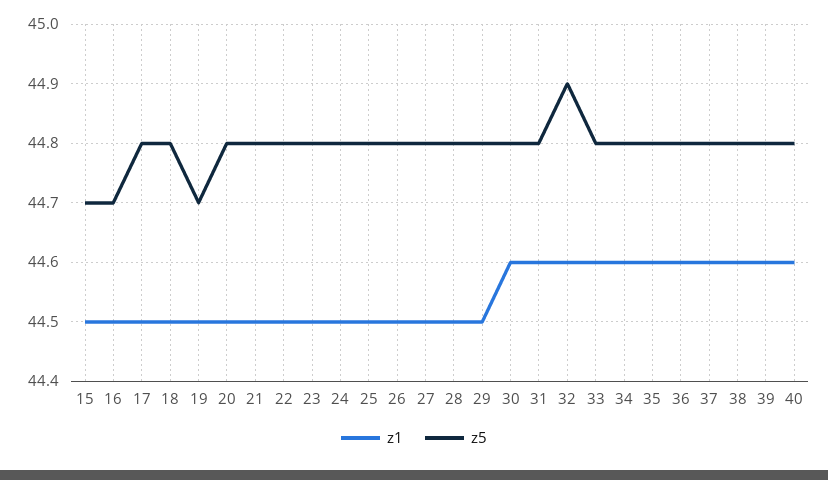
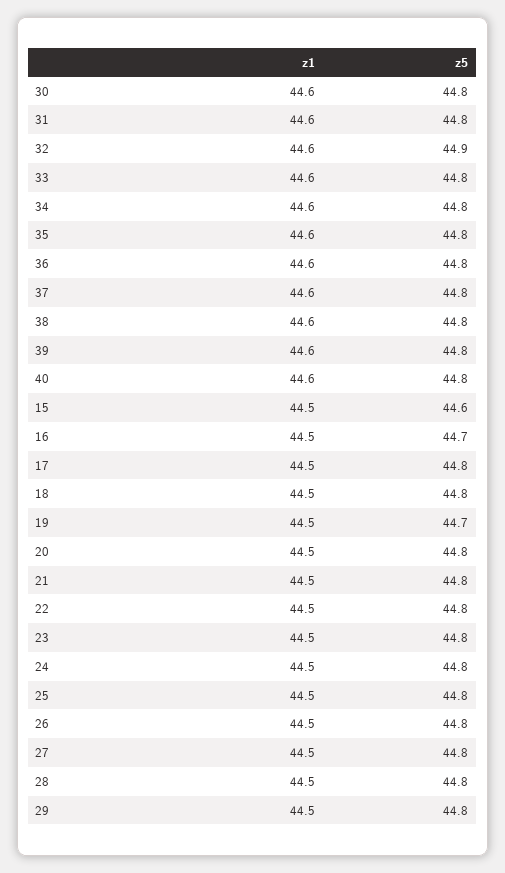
  {
    "z1": {
      "15": 44.5,
      "16": 44.5,
      "17": 44.5,
      "18": 44.5,
      "19": 44.5,
      "20": 44.5,
      "21": 44.5,
      "22": 44.5,
      "23": 44.5,
      "24": 44.5,
      "25": 44.5,
      "26": 44.5,
      "27": 44.5,
      "28": 44.5,
      "29": 44.5,
      "30": 44.6,
      "31": 44.6,
      "32": 44.6,
      "33": 44.6,
      "34": 44.6,
      "35": 44.6,
      "36": 44.6,
      "37": 44.6,
      "38": 44.6,
      "39": 44.6,
      "40": 44.6
    },
    "z5": {
-     "15": 44.7,
+     "15": 44.6,
      "16": 44.7,
      "17": 44.8,
      "18": 44.8,
      "19": 44.7,
      "20": 44.8,
      "21": 44.8,
      "22": 44.8,
      "23": 44.8,
      "24": 44.8,
      "25": 44.8,
      "26": 44.8,
      "27": 44.8,
      "28": 44.8,
      "29": 44.8,
      "30": 44.8,
      "31": 44.8,
      "32": 44.9,
      "33": 44.8,
      "34": 44.8,
      "35": 44.8,
      "36": 44.8,
      "37": 44.8,
      "38": 44.8,
      "39": 44.8,
      "40": 44.8
    }
  }

